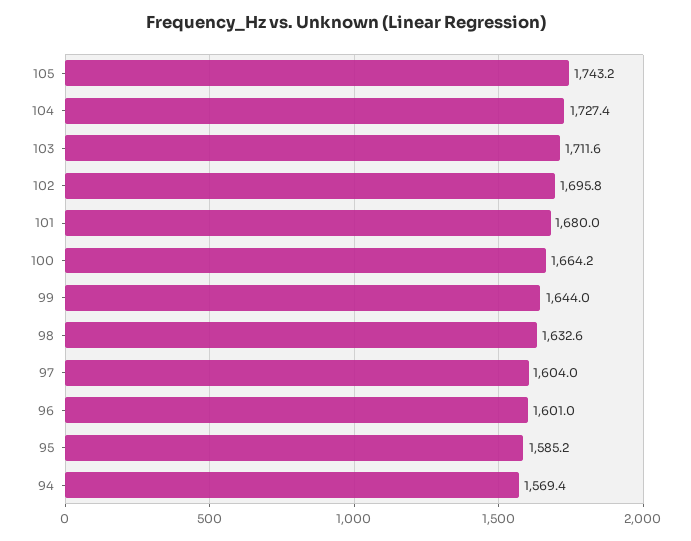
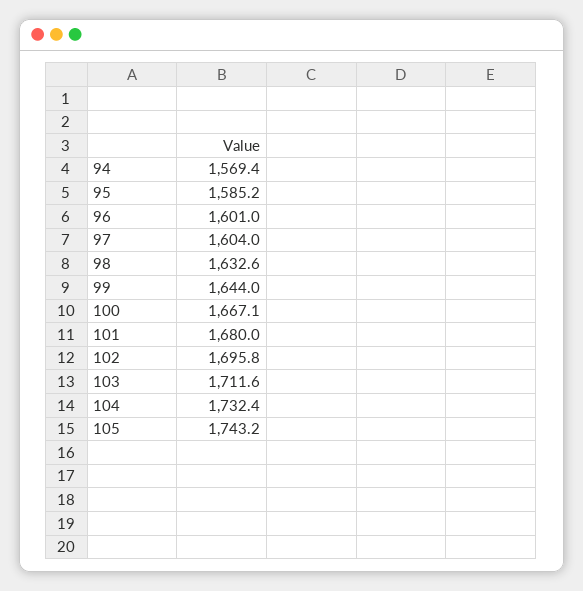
  {
    "105": 1743.2,
-   "104": 1727.4,
+   "104": 1732.4,
    "103": 1711.6,
    "102": 1695.8,
    "101": 1680,
-   "100": 1664.2,
+   "100": 1667.1,
    "99": 1644,
    "98": 1632.6,
    "97": 1604,
    "96": 1601,
    "95": 1585.2,
    "94": 1569.4
  }

